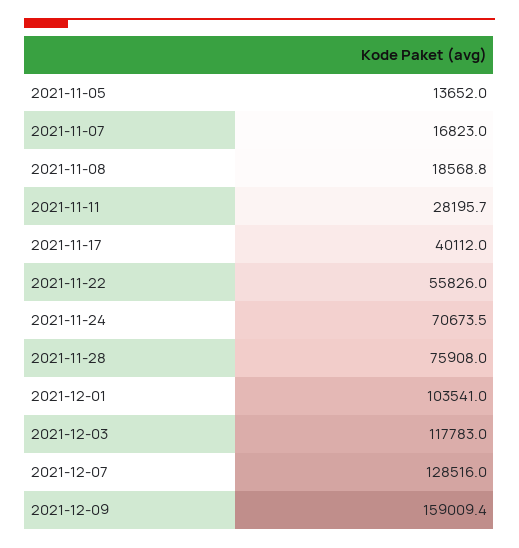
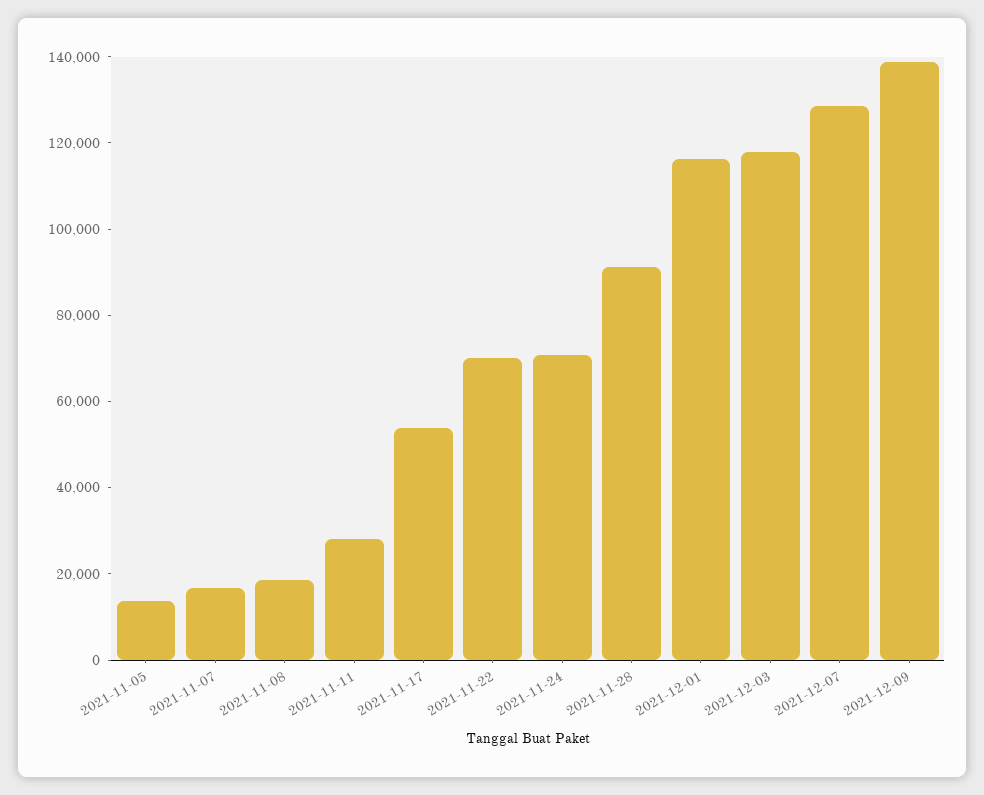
  {
    "2021-11-05": 13652,
    "2021-11-07": 16823,
    "2021-11-08": 18568.8,
    "2021-11-11": 28195.7,
-   "2021-11-17": 40112,
+   "2021-11-17": 55000,
-   "2021-11-22": 55826,
+   "2021-11-22": 70000,
    "2021-11-24": 70673.5,
-   "2021-11-28": 75908,
+   "2021-11-28": 90000,
-   "2021-12-01": 103541,
+   "2021-12-01": 115000,
    "2021-12-03": 117783,
    "2021-12-07": 128516,
-   "2021-12-09": 159009.4
+   "2021-12-09": 140000
  }

